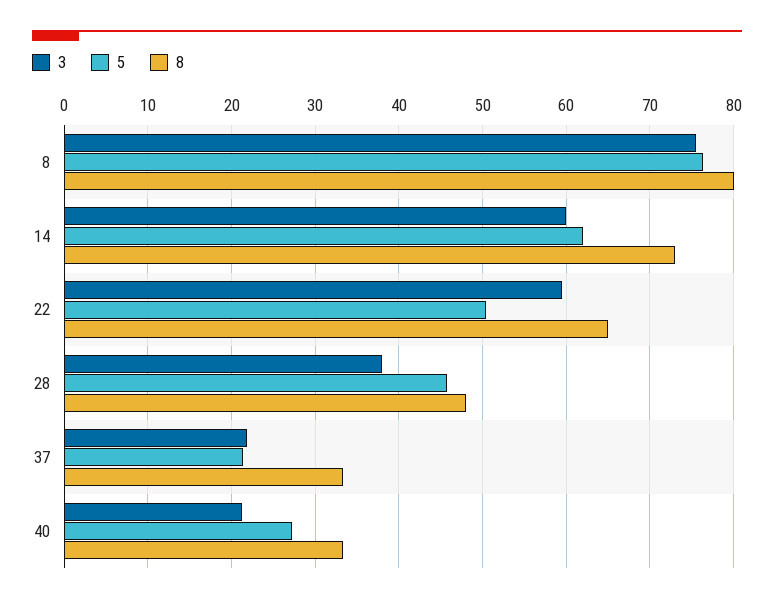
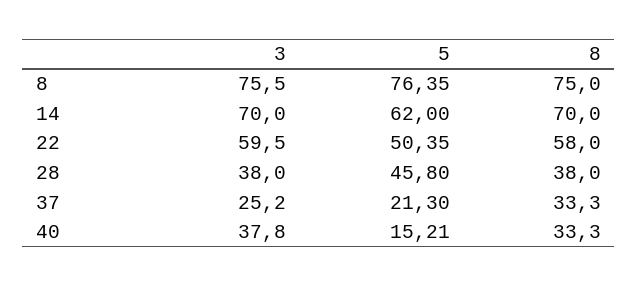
  {
    "3": {
      "8": 75.5,
-     "14": 60,
+     "14": 70,
      "22": 59.5,
      "28": 38,
-     "37": 22,
+     "37": 25.2,
-     "40": 21
+     "40": 37.8
    },
    "5": {
      "8": 76.35,
      "14": 62,
      "22": 50.35,
      "28": 45.8,
      "37": 21.3,
-     "40": 27
+     "40": 15.21
    },
    "8": {
-     "8": 80,
+     "8": 75,
-     "14": 73,
+     "14": 70,
-     "22": 65,
+     "22": 58,
-     "28": 48,
+     "28": 38,
      "37": 33.3,
      "40": 33.3
    }
  }

